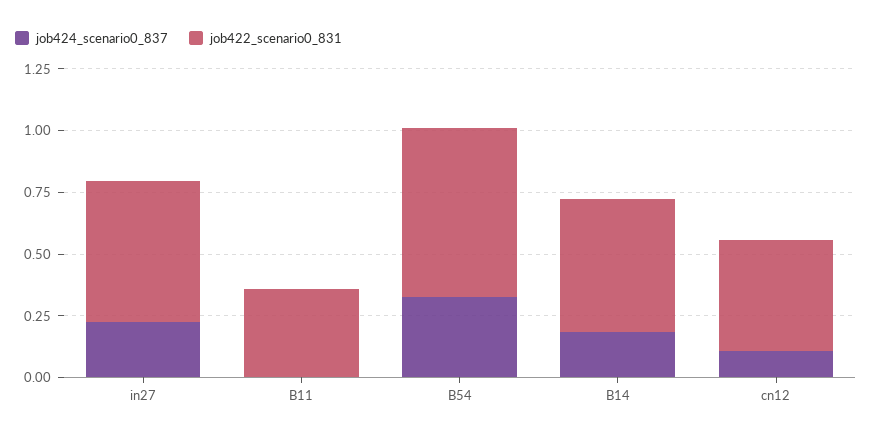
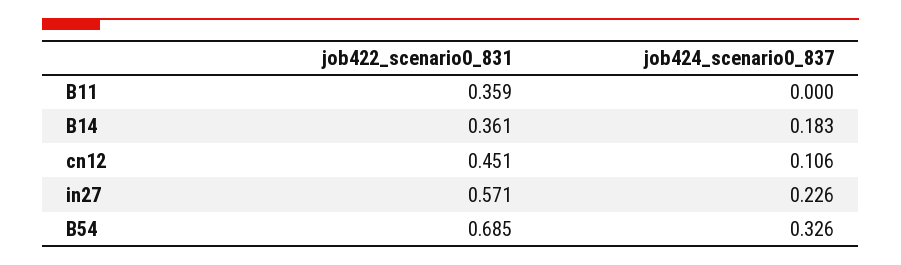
  {
    "job424_scenario0_837": {
      "in27": 0.226,
      "B11": 0,
      "B54": 0.326,
      "B14": 0.183,
      "cn12": 0.106
    },
    "job422_scenario0_831": {
      "in27": 0.571,
      "B11": 0.359,
      "B54": 0.685,
-     "B14": 0.55,
+     "B14": 0.361,
      "cn12": 0.451
    }
  }

